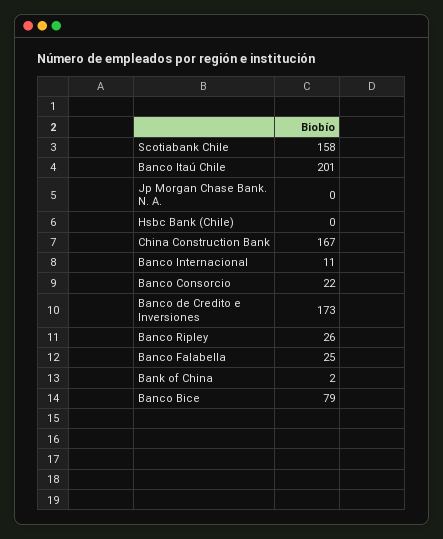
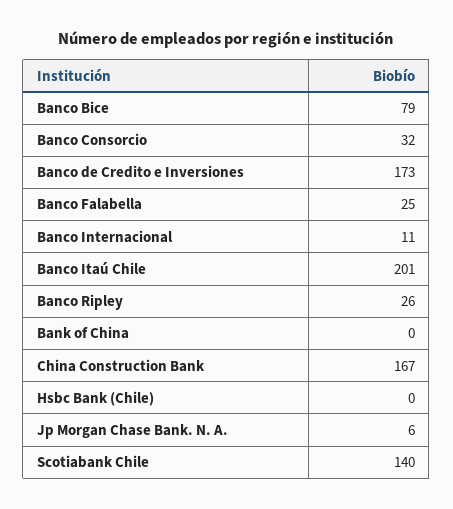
  {
-   "Scotiabank Chile": 158,
+   "Scotiabank Chile": 140,
    "Banco Itaú Chile": 201,
-   "Jp Morgan Chase Bank. N. A.": 0,
+   "Jp Morgan Chase Bank. N. A.": 6,
    "Hsbc Bank (Chile)": 0,
    "China Construction Bank": 167,
    "Banco Internacional": 11,
-   "Banco Consorcio": 22,
+   "Banco Consorcio": 32,
    "Banco de Credito e Inversiones": 173,
    "Banco Ripley": 26,
    "Banco Falabella": 25,
-   "Bank of China": 2,
+   "Bank of China": 0,
    "Banco Bice": 79
  }

